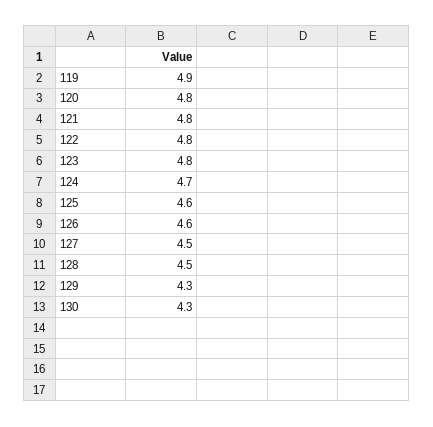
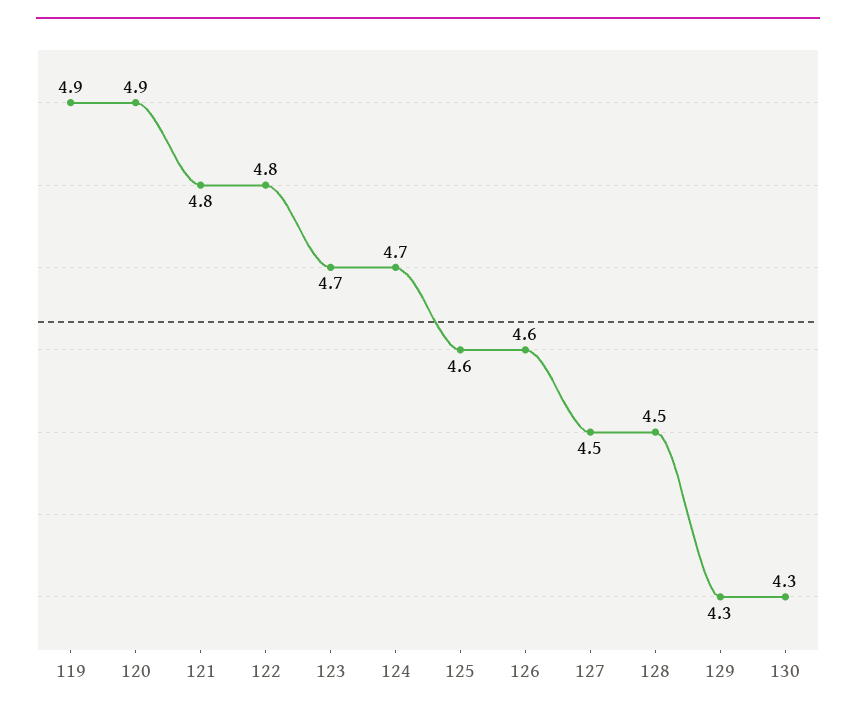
  {
    "119": 4.9,
-   "120": 4.8,
+   "120": 4.9,
    "121": 4.8,
    "122": 4.8,
-   "123": 4.8,
+   "123": 4.7,
    "124": 4.7,
    "125": 4.6,
    "126": 4.6,
    "127": 4.5,
    "128": 4.5,
    "129": 4.3,
    "130": 4.3
  }

